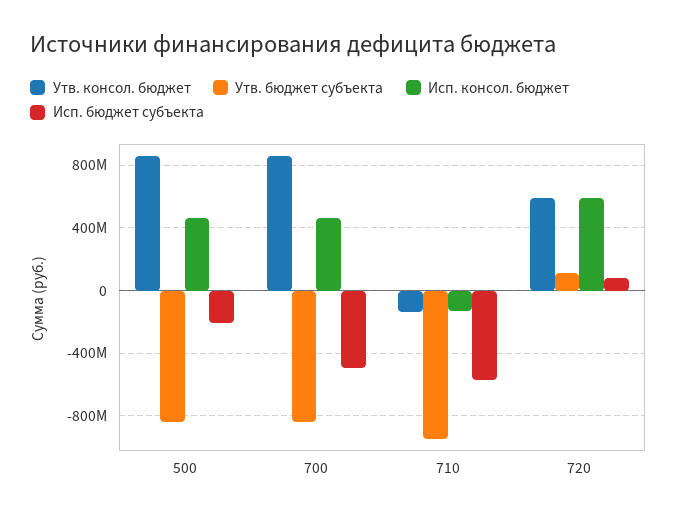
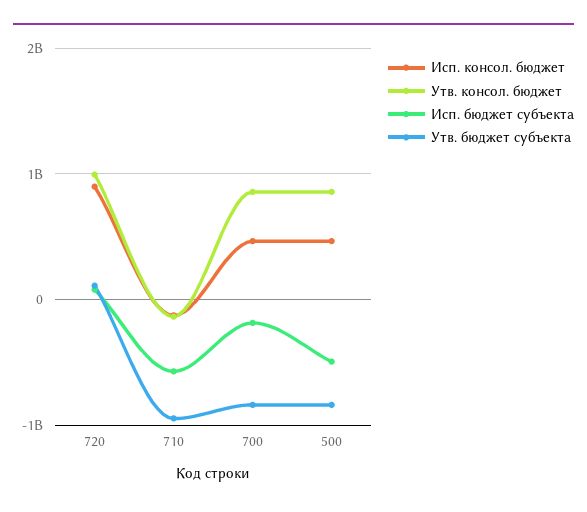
  {
    "Утв. консол. бюджет": {
      "500": 850000000,
      "700": 850000000,
      "710": -150000000,
-     "720": 600000000
+     "720": 1000000000
    },
    "Утв. бюджет субъекта": {
      "500": -850000000,
      "700": -850000000,
      "710": -950000000,
      "720": 100000000
    },
    "Исп. консол. бюджет": {
      "500": 450000000,
      "700": 450000000,
      "710": -150000000,
-     "720": 600000000
+     "720": 900000000
    },
    "Исп. бюджет субъекта": {
-     "500": -200000000,
+     "500": -500000000,
-     "700": -500000000,
+     "700": -200000000,
      "710": -550000000,
      "720": 100000000
    }
  }

